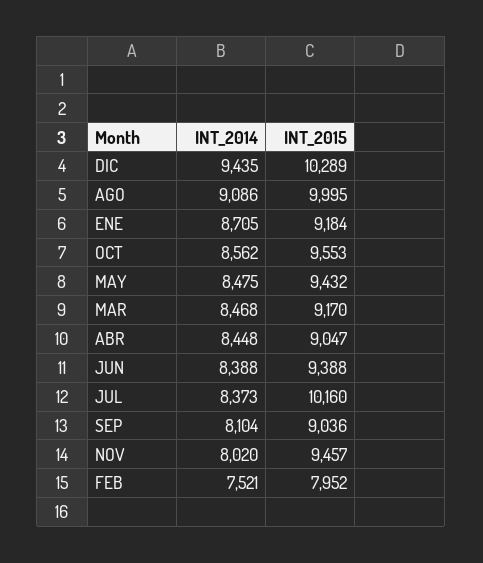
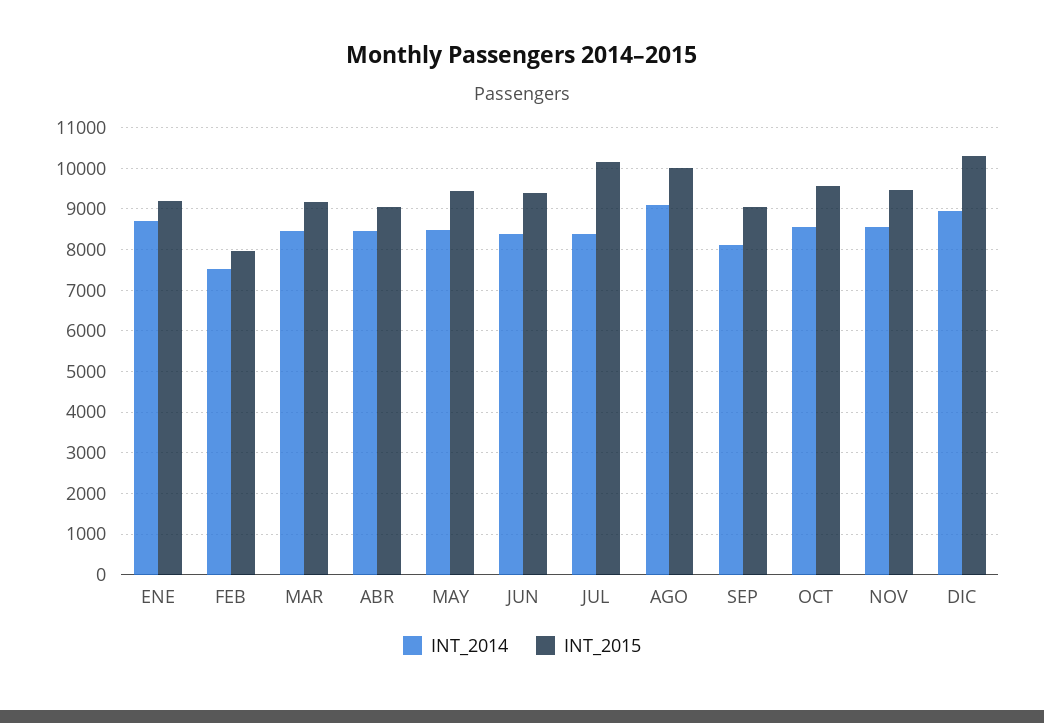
  {
    "INT_2014": {
-     "DIC": 9435,
+     "DIC": 9000,
      "AGO": 9086,
      "ENE": 8705,
      "OCT": 8562,
      "MAY": 8475,
      "MAR": 8468,
      "ABR": 8448,
      "JUN": 8388,
      "JUL": 8373,
      "SEP": 8104,
-     "NOV": 8020,
+     "NOV": 8600,
      "FEB": 7521
    },
    "INT_2015": {
      "DIC": 10289,
      "AGO": 9995,
      "ENE": 9184,
      "OCT": 9553,
      "MAY": 9432,
      "MAR": 9170,
      "ABR": 9047,
      "JUN": 9388,
      "JUL": 10160,
      "SEP": 9036,
      "NOV": 9457,
      "FEB": 7952
    }
  }

